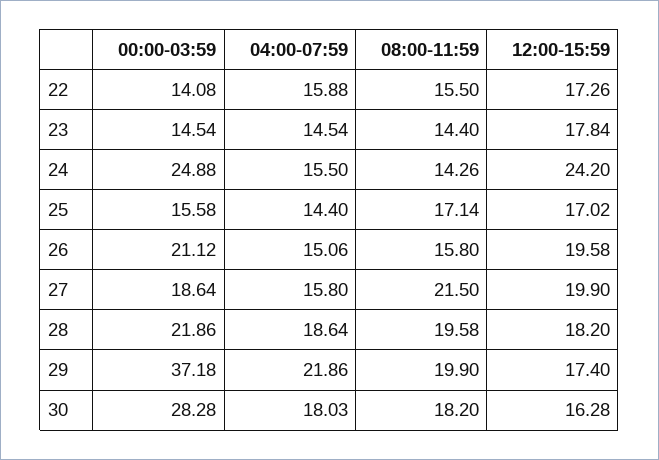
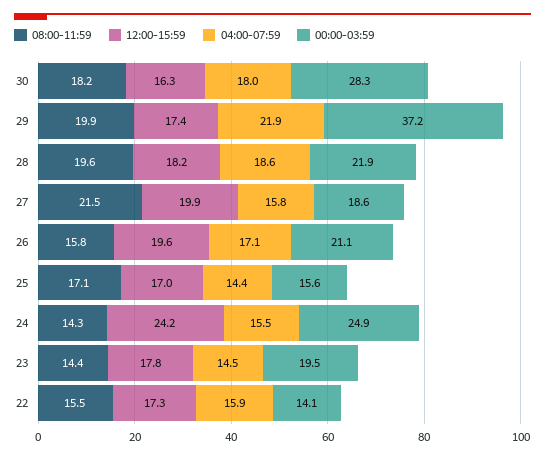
  {
    "00:00-03:59": {
      "22": 14.08,
-     "23": 14.54,
+     "23": 19.5,
      "24": 24.88,
      "25": 15.58,
      "26": 21.12,
      "27": 18.64,
      "28": 21.86,
      "29": 37.18,
      "30": 28.28
    },
    "04:00-07:59": {
      "22": 15.88,
      "23": 14.54,
      "24": 15.5,
      "25": 14.4,
-     "26": 15.06,
+     "26": 17.1,
      "27": 15.8,
      "28": 18.64,
      "29": 21.86,
      "30": 18.03
    },
    "08:00-11:59": {
      "22": 15.5,
      "23": 14.4,
      "24": 14.26,
      "25": 17.14,
      "26": 15.8,
      "27": 21.5,
      "28": 19.58,
      "29": 19.9,
      "30": 18.2
    },
    "12:00-15:59": {
      "22": 17.26,
      "23": 17.84,
      "24": 24.2,
      "25": 17.02,
      "26": 19.58,
      "27": 19.9,
      "28": 18.2,
      "29": 17.4,
      "30": 16.28
    }
  }

